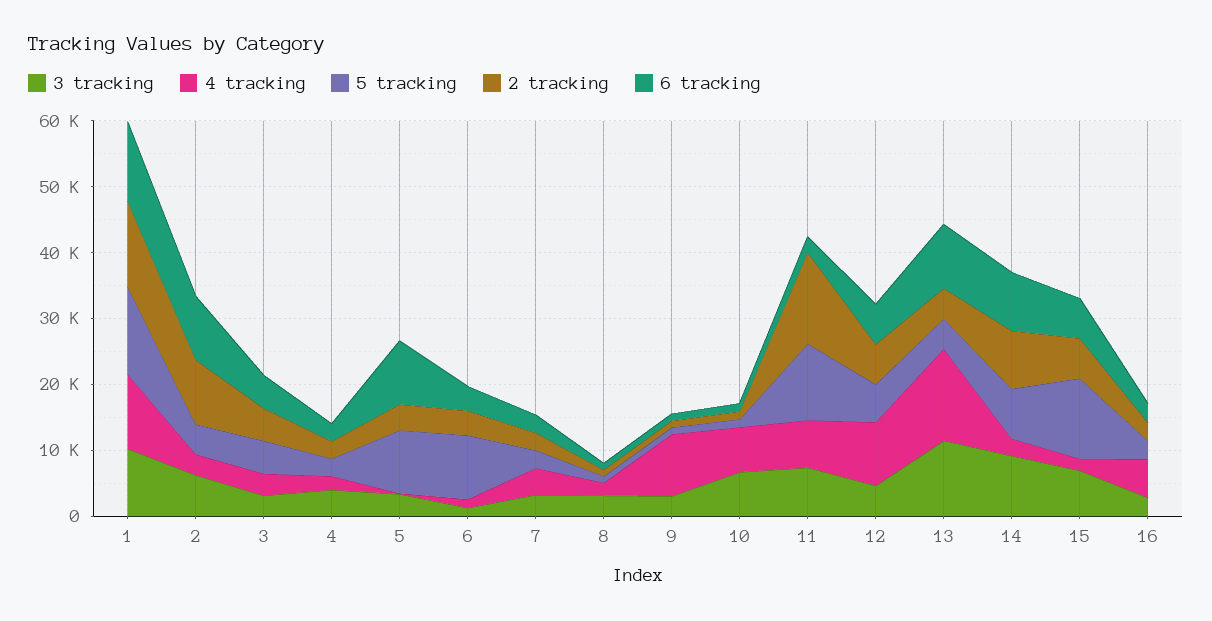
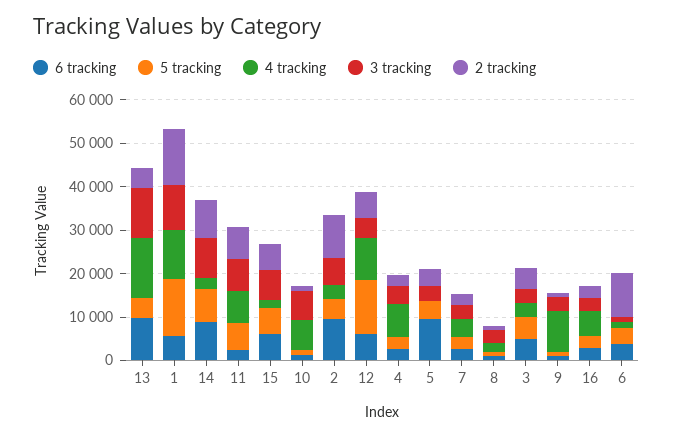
  {
    "3 tracking": {
      "1": 10000,
      "2": 6000,
      "3": 4000,
      "4": 4000,
      "5": 4000,
      "6": 2000,
      "7": 4000,
      "8": 4000,
      "9": 4000,
      "10": 6000,
      "11": 8000,
      "12": 4000,
      "13": 12000,
      "14": 10000,
      "15": 6000,
      "16": 2000
    },
    "4 tracking": {
      "1": 12000,
      "2": 4000,
      "3": 4000,
-     "4": 2000,
+     "4": 8000,
      "5": 0,
      "6": 2000,
      "7": 4000,
      "8": 2000,
      "9": 10000,
      "10": 6000,
      "11": 8000,
      "12": 10000,
      "13": 14000,
      "14": 2000,
      "15": 2000,
      "16": 6000
    },
    "5 tracking": {
      "1": 14000,
      "2": 4000,
      "3": 4000,
      "4": 2000,
-     "5": 10000,
+     "5": 4000,
-     "6": 10000,
+     "6": 4000,
      "7": 2000,
      "8": 0,
      "9": 2000,
      "10": 2000,
-     "11": 12000,
+     "11": 6000,
-     "12": 6000,
+     "12": 12000,
      "13": 4000,
      "14": 8000,
-     "15": 12000,
+     "15": 6000,
      "16": 2000
    },
    "2 tracking": {
      "1": 12000,
      "2": 10000,
      "3": 4000,
      "4": 2000,
      "5": 4000,
-     "6": 4000,
+     "6": 10000,
      "7": 2000,
      "8": 0,
      "9": 2000,
      "10": 2000,
-     "11": 14000,
+     "11": 8000,
      "12": 6000,
      "13": 4000,
      "14": 8000,
      "15": 6000,
      "16": 2000
    },
    "6 tracking": {
-     "1": 12000,
+     "1": 6000,
      "2": 10000,
      "3": 4000,
      "4": 2000,
      "5": 10000,
      "6": 4000,
      "7": 2000,
      "8": 0,
      "9": 2000,
      "10": 2000,
      "11": 2000,
      "12": 6000,
      "13": 10000,
      "14": 8000,
      "15": 6000,
      "16": 2000
    }
  }

